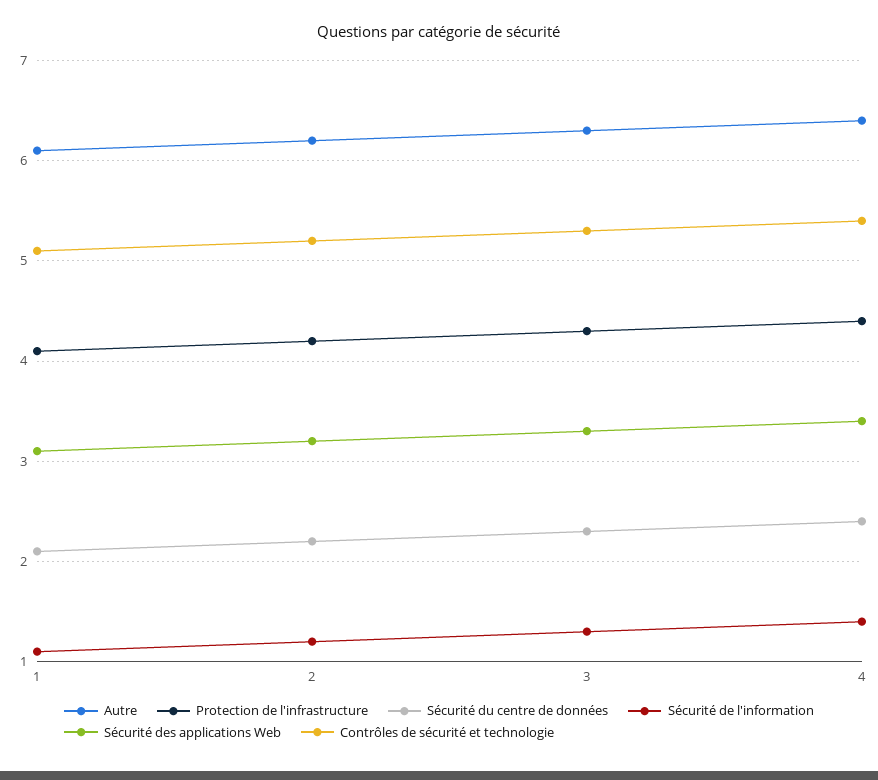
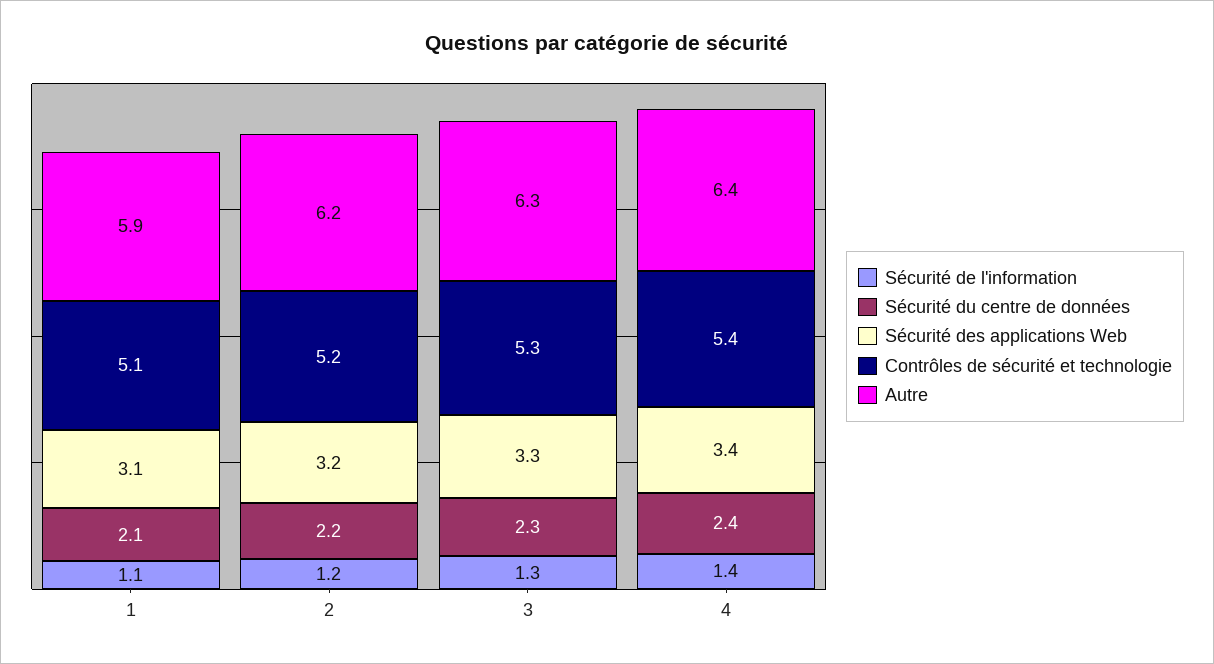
  {
    "Autre": {
-     "1": 6.1,
+     "1": 5.9,
      "2": 6.2,
      "3": 6.3,
      "4": 6.4
    },
-   "Protection de l'infrastructure": {
-     "1": 4.1,
-     "2": 4.2,
-     "3": 4.3,
-     "4": 4.4
-   },
    "Sécurité du centre de données": {
      "1": 2.1,
      "2": 2.2,
      "3": 2.3,
      "4": 2.4
    },
    "Sécurité de l'information": {
      "1": 1.1,
      "2": 1.2,
      "3": 1.3,
      "4": 1.4
    },
    "Sécurité des applications Web": {
      "1": 3.1,
      "2": 3.2,
      "3": 3.3,
      "4": 3.4
    },
    "Contrôles de sécurité et technologie": {
      "1": 5.1,
      "2": 5.2,
      "3": 5.3,
      "4": 5.4
    }
  }

